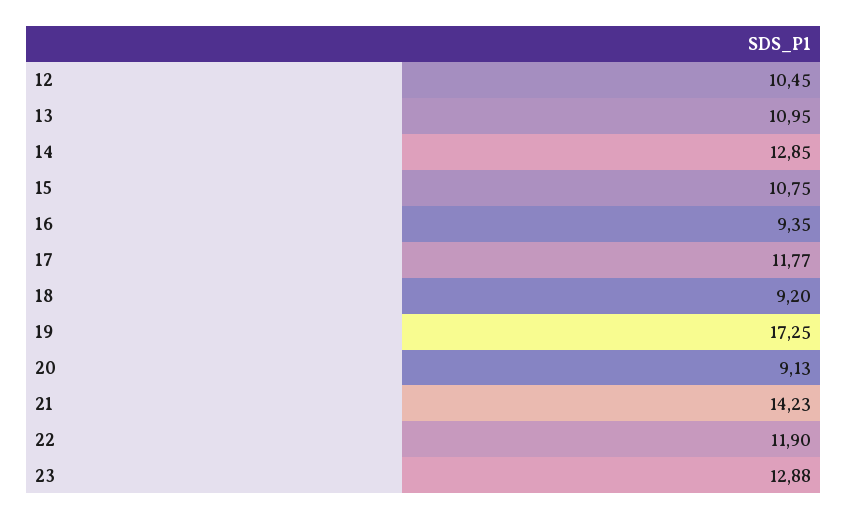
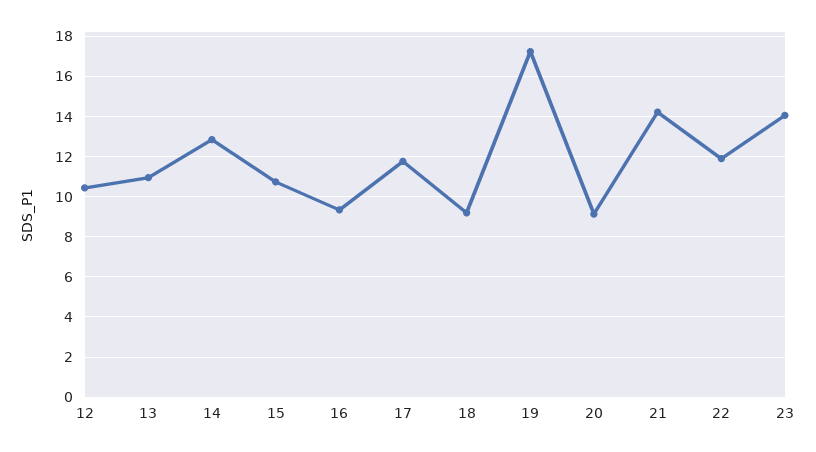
  {
    "12": 10.45,
    "13": 10.95,
    "14": 12.85,
    "15": 10.75,
    "16": 9.35,
    "17": 11.77,
    "18": 9.2,
    "19": 17.25,
    "20": 9.13,
    "21": 14.23,
    "22": 11.9,
-   "23": 12.88
+   "23": 14
  }

